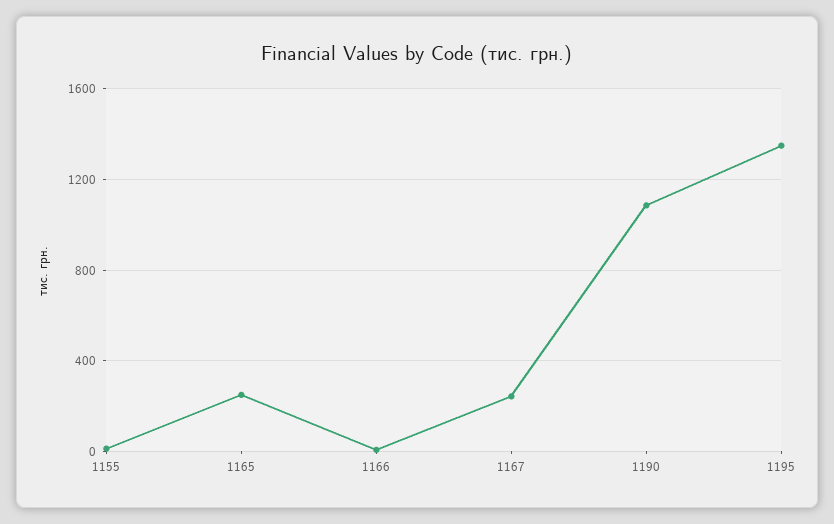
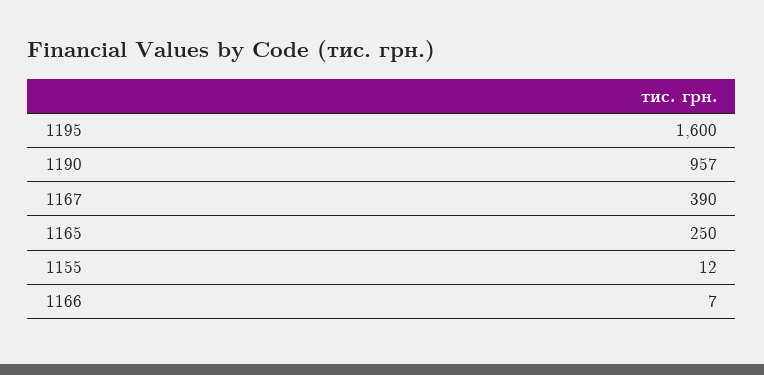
  {
    "1155": 12,
    "1165": 250,
    "1166": 7,
-   "1167": 250,
+   "1167": 390,
-   "1190": 1100,
+   "1190": 957,
-   "1195": 1350
+   "1195": 1600
  }

